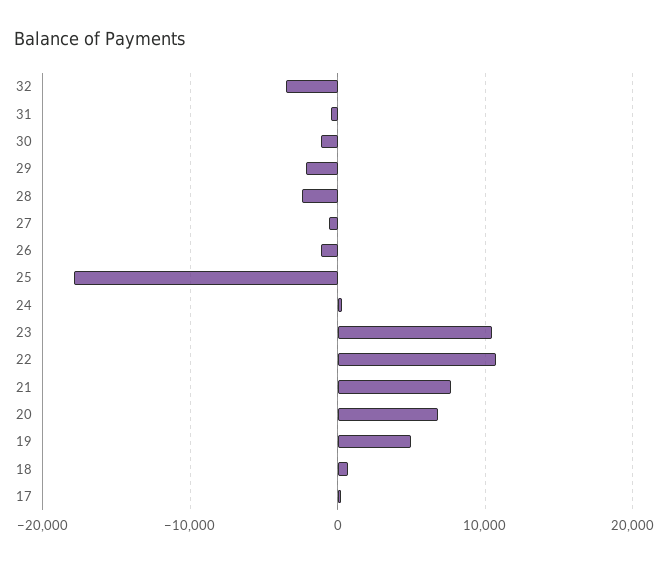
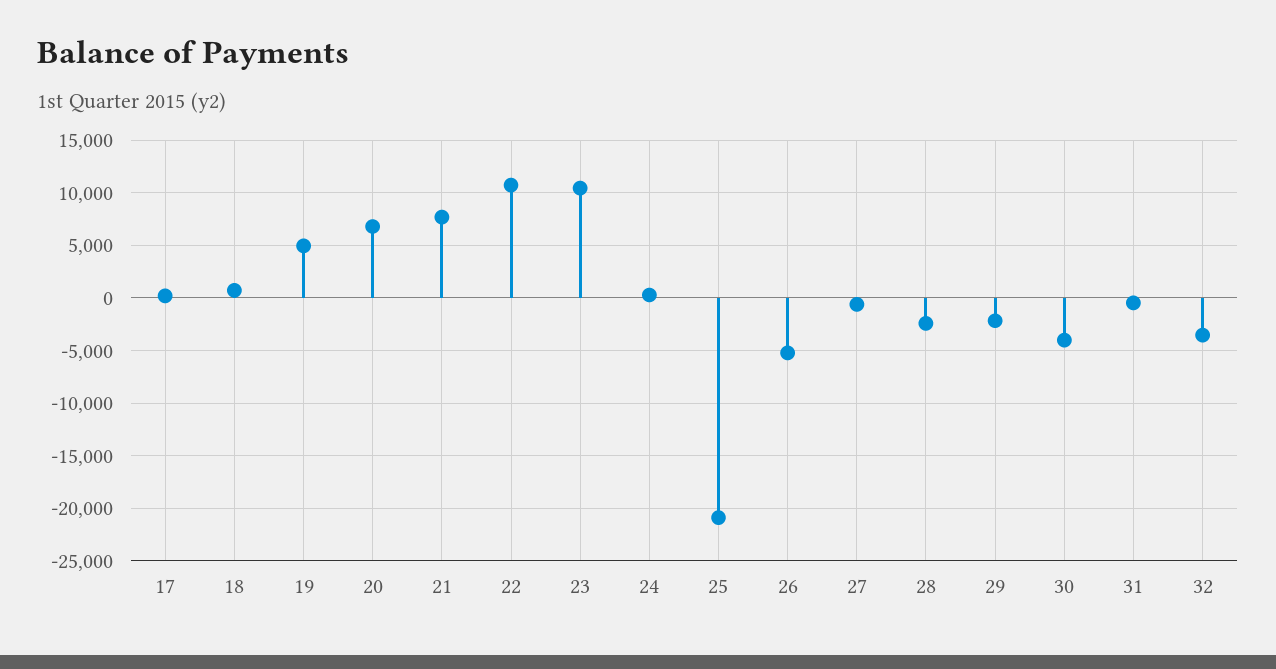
  {
    "32": -4000,
    "31": 0,
-   "30": -1000,
+   "30": -4000,
    "29": -2000,
    "28": -2000,
    "27": -1000,
-   "26": -1000,
+   "26": -5000,
-   "25": -18000,
+   "25": -21000,
    "24": 0,
    "23": 10000,
    "22": 11000,
    "21": 8000,
    "20": 7000,
    "19": 5000,
    "18": 1000,
    "17": 0
  }

